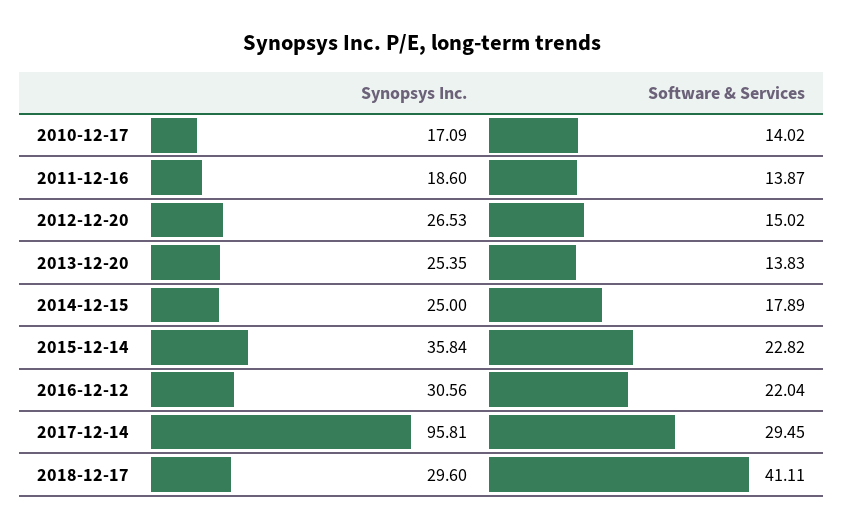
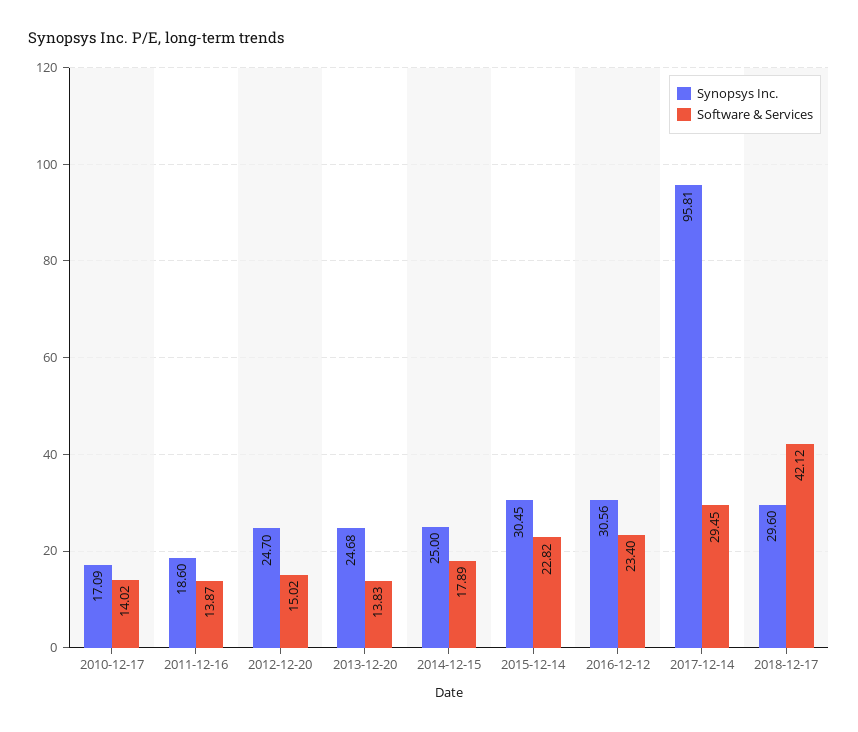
  {
    "Synopsys Inc.": {
      "2010-12-17": 17.09,
      "2011-12-16": 18.6,
-     "2012-12-20": 26.53,
+     "2012-12-20": 24.7,
-     "2013-12-20": 25.35,
+     "2013-12-20": 24.68,
      "2014-12-15": 25,
-     "2015-12-14": 35.84,
+     "2015-12-14": 30.45,
      "2016-12-12": 30.56,
      "2017-12-14": 95.81,
      "2018-12-17": 29.6
    },
    "Software & Services": {
      "2010-12-17": 14.02,
      "2011-12-16": 13.87,
      "2012-12-20": 15.02,
      "2013-12-20": 13.83,
      "2014-12-15": 17.89,
      "2015-12-14": 22.82,
-     "2016-12-12": 22.04,
+     "2016-12-12": 23.4,
      "2017-12-14": 29.45,
-     "2018-12-17": 41.11
+     "2018-12-17": 42.12
    }
  }

